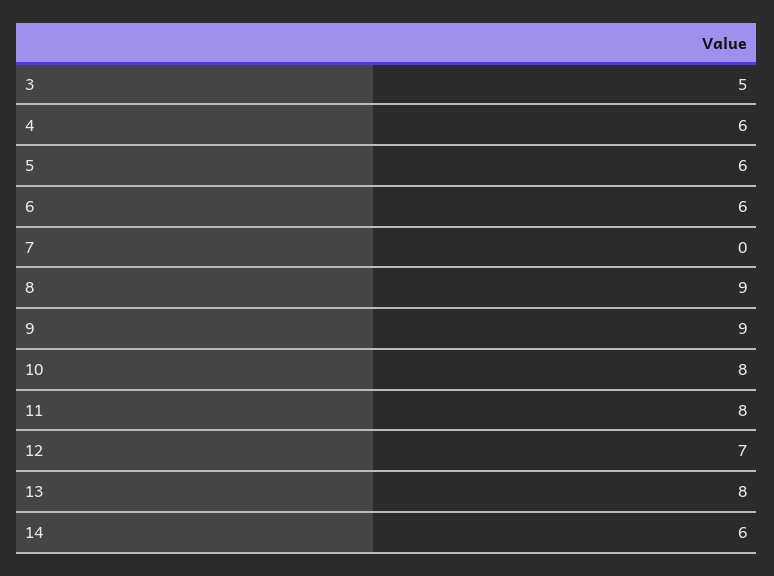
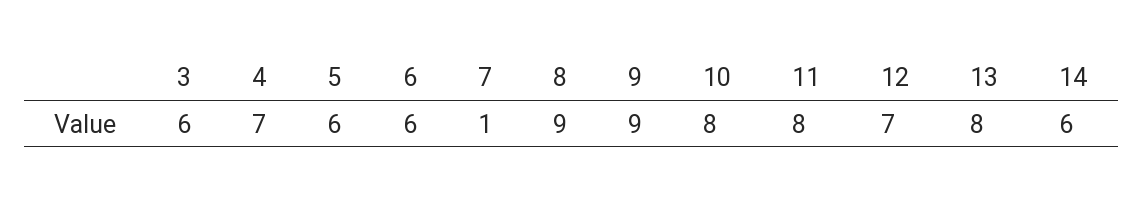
  {
-   "3": 5,
+   "3": 6,
-   "4": 6,
+   "4": 7,
    "5": 6,
    "6": 6,
-   "7": 0,
+   "7": 1,
    "8": 9,
    "9": 9,
    "10": 8,
    "11": 8,
    "12": 7,
    "13": 8,
    "14": 6
  }

